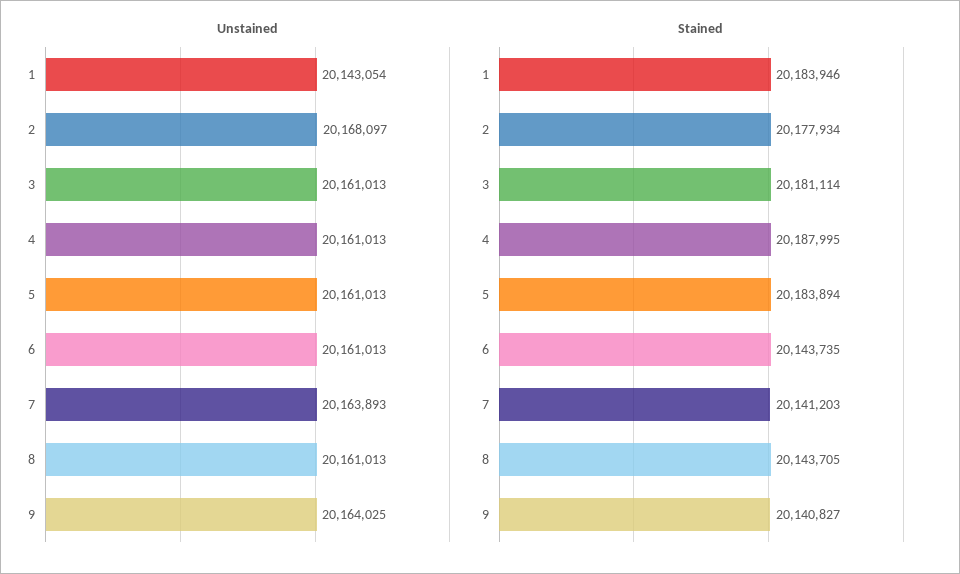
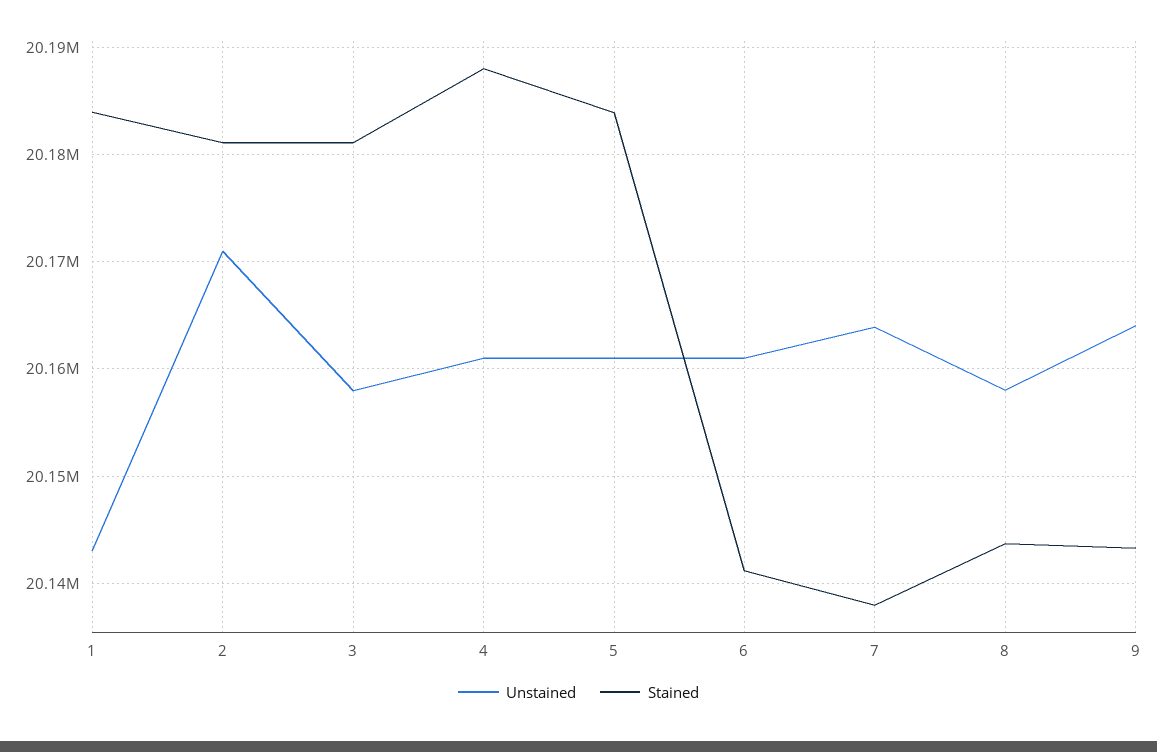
  {
    "Unstained": {
      "1": 20143054,
-     "2": 20168097,
+     "2": 20171000,
-     "3": 20161013,
+     "3": 20158000,
      "4": 20161013,
      "5": 20161013,
      "6": 20161013,
      "7": 20163893,
-     "8": 20161013,
+     "8": 20158000,
      "9": 20164025
    },
    "Stained": {
      "1": 20183946,
-     "2": 20177934,
+     "2": 20181000,
      "3": 20181114,
      "4": 20187995,
      "5": 20183894,
-     "6": 20143735,
+     "6": 20141000,
-     "7": 20141203,
+     "7": 20138000,
      "8": 20143705,
-     "9": 20140827
+     "9": 20143000
    }
  }

